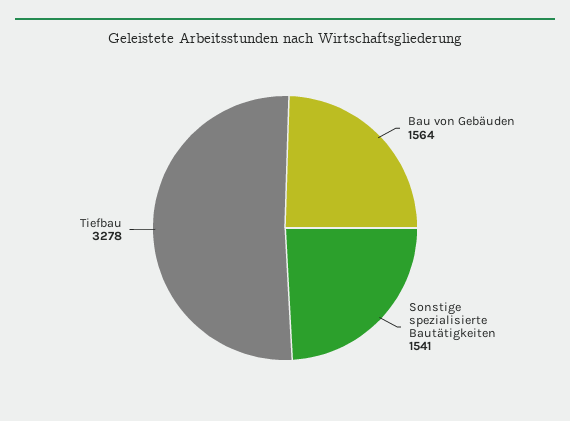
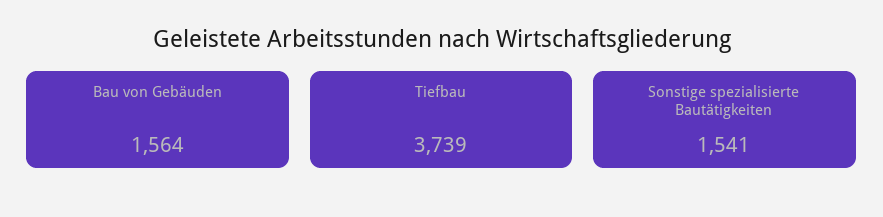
  {
    "Bau von Gebäuden": 1564,
    "Sonstige spezialisierte Bautätigkeiten": 1541,
-   "Tiefbau": 3278
+   "Tiefbau": 3739
  }

